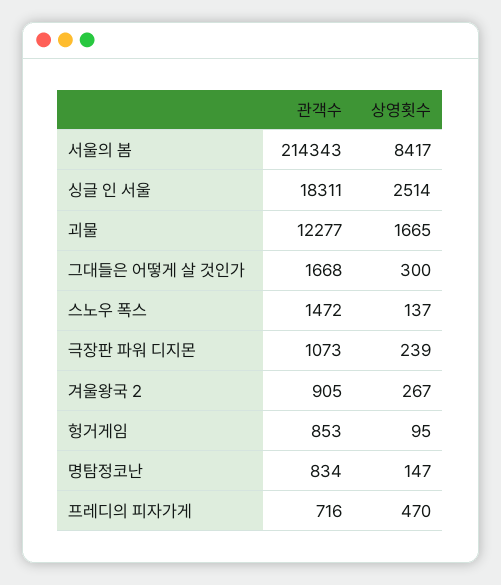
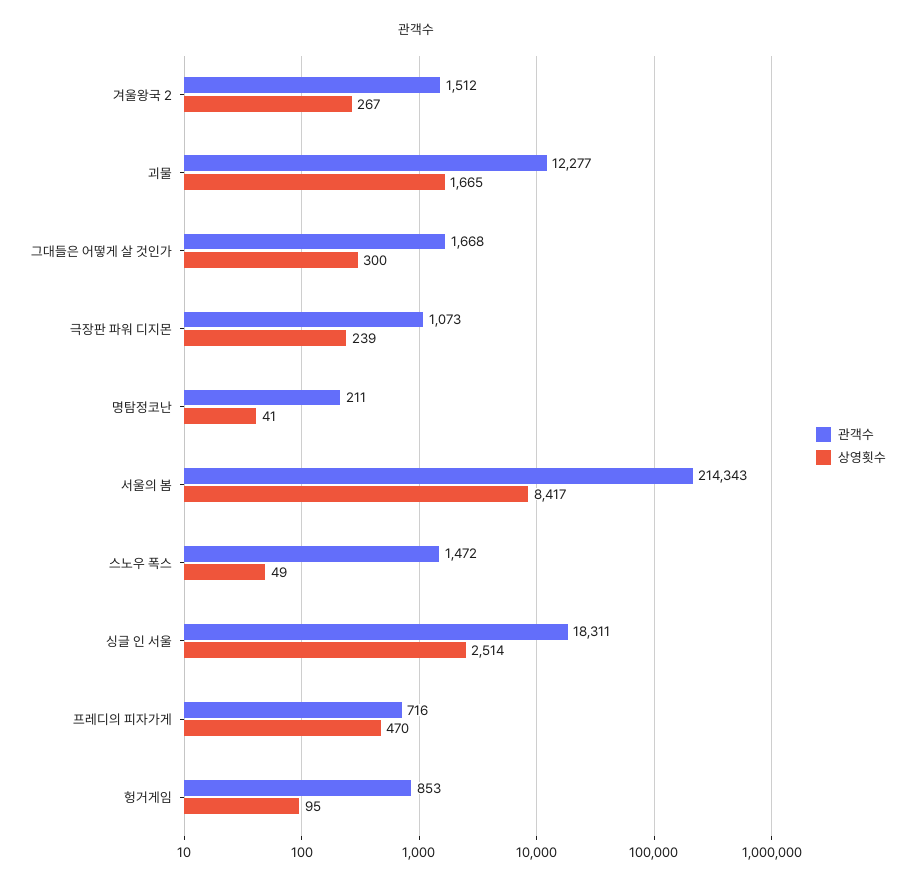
  {
    "관객수": {
      "서울의 봄": 214343,
      "싱글 인 서울": 18311,
      "괴물": 12277,
      "그대들은 어떻게 살 것인가": 1668,
      "스노우 폭스": 1472,
      "극장판 파워 디지몬": 1073,
-     "겨울왕국 2": 905,
+     "겨울왕국 2": 1512,
      "헝거게임": 853,
-     "명탐정코난": 834,
+     "명탐정코난": 211,
      "프레디의 피자가게": 716
    },
    "상영횟수": {
      "서울의 봄": 8417,
      "싱글 인 서울": 2514,
      "괴물": 1665,
      "그대들은 어떻게 살 것인가": 300,
-     "스노우 폭스": 137,
+     "스노우 폭스": 49,
      "극장판 파워 디지몬": 239,
      "겨울왕국 2": 267,
      "헝거게임": 95,
-     "명탐정코난": 147,
+     "명탐정코난": 41,
      "프레디의 피자가게": 470
    }
  }

